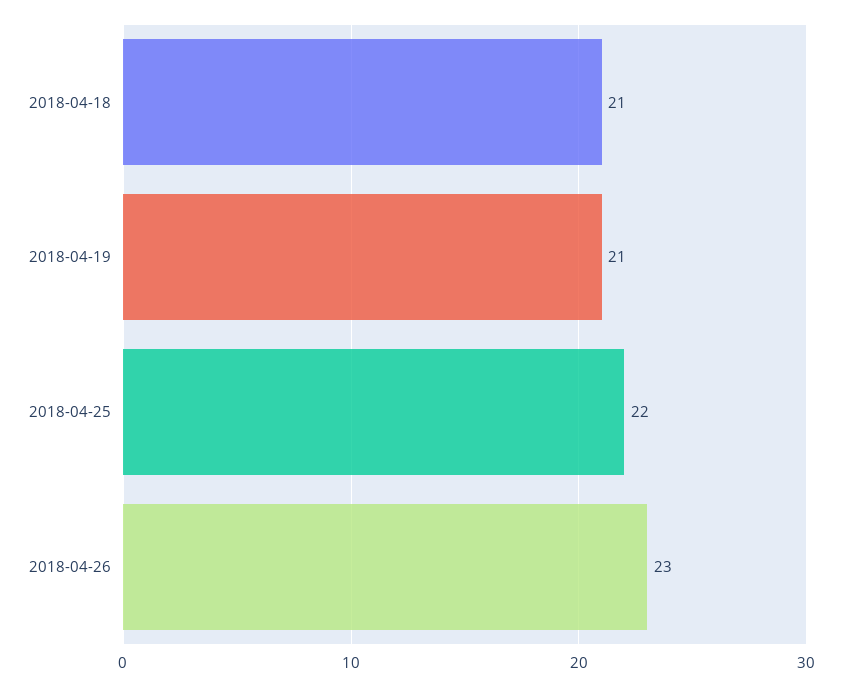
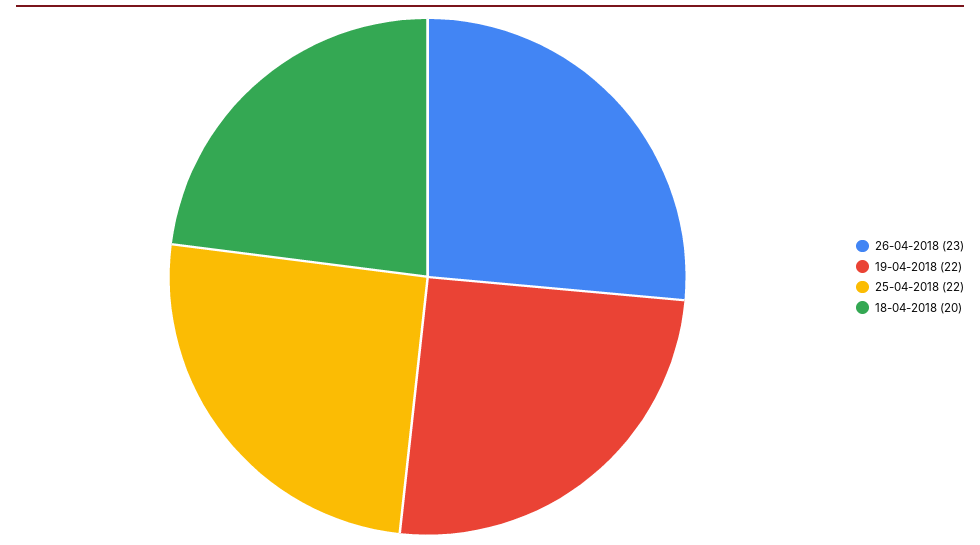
  {
-   "2018-04-18": 21,
+   "2018-04-18": 20,
-   "2018-04-19": 21,
+   "2018-04-19": 22,
    "2018-04-25": 22,
    "2018-04-26": 23
  }

